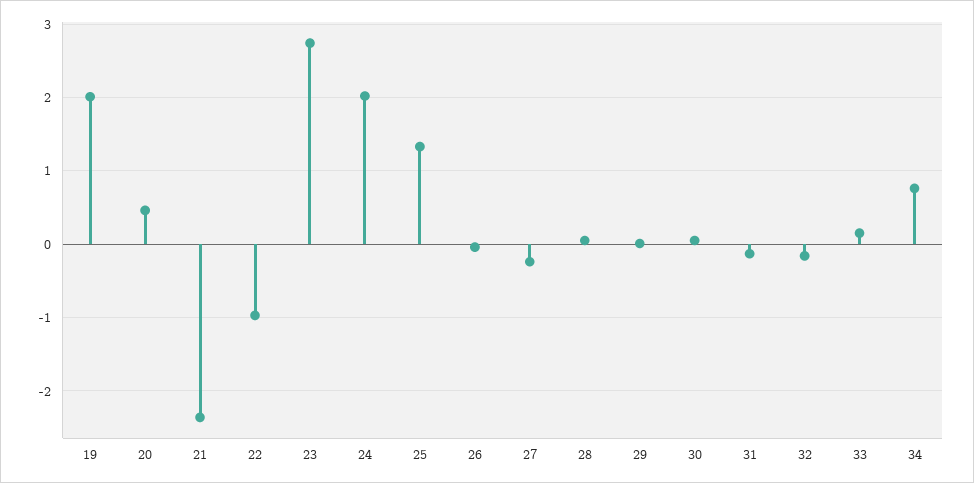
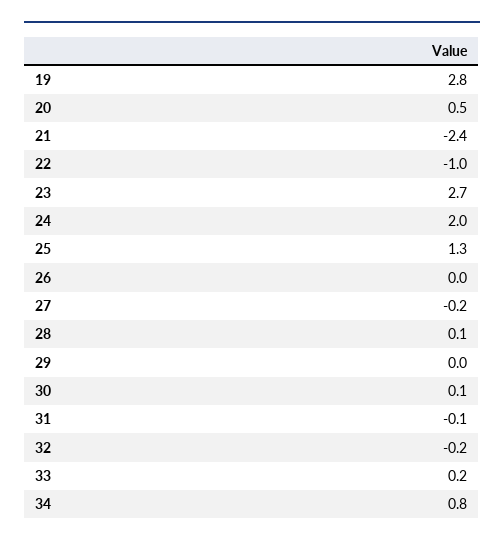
  {
-   "19": 2,
+   "19": 2.8,
    "20": 0.5,
    "21": -2.4,
    "22": -1,
    "23": 2.7,
    "24": 2,
    "25": 1.3,
    "26": 0,
    "27": -0.2,
    "28": 0.1,
    "29": 0,
    "30": 0.1,
    "31": -0.1,
    "32": -0.2,
    "33": 0.2,
    "34": 0.8
  }

